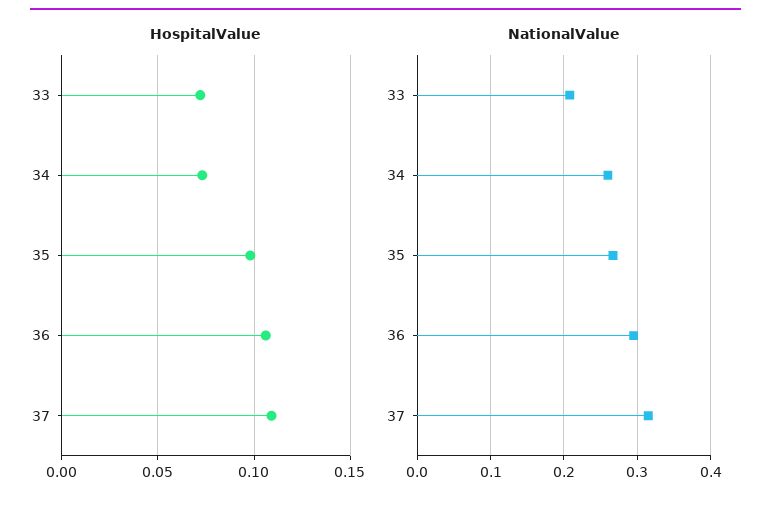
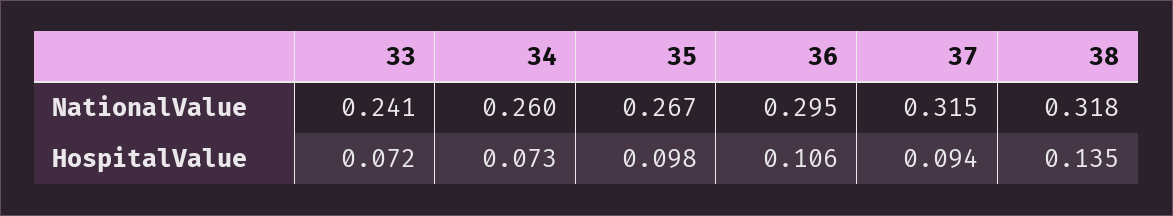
  {
    "HospitalValue": {
      "33": 0.072,
      "34": 0.073,
      "35": 0.098,
      "36": 0.106,
-     "37": 0.11
+     "37": 0.094,
+     "38": 0.135
    },
    "NationalValue": {
-     "33": 0.21,
+     "33": 0.241,
      "34": 0.26,
      "35": 0.267,
      "36": 0.295,
-     "37": 0.315
+     "37": 0.315,
+     "38": 0.318
    }
  }

